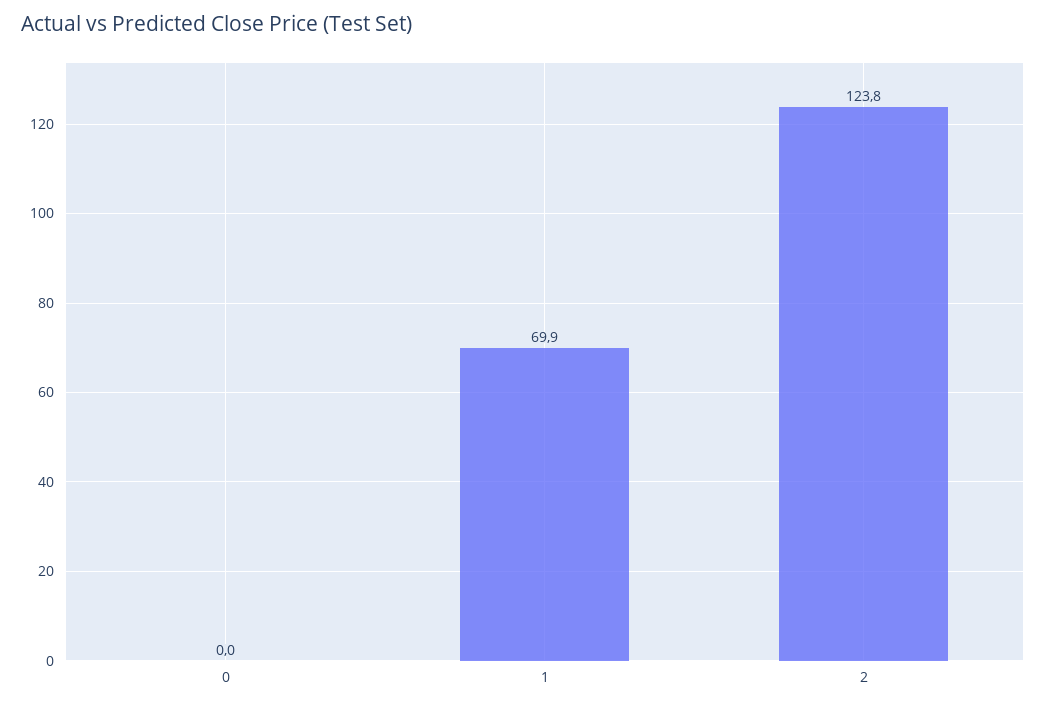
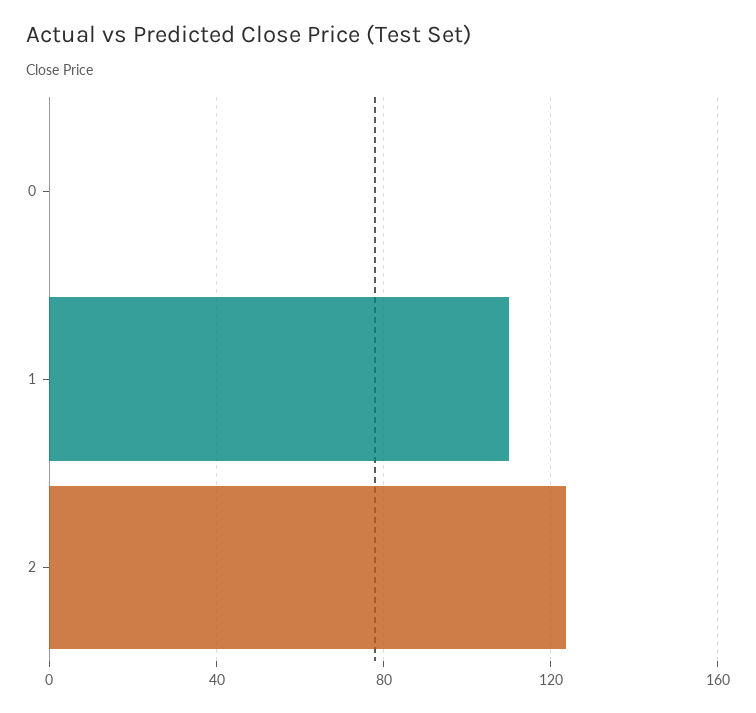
  {
    "0": 0,
-   "1": 69.9,
+   "1": 110,
    "2": 123.8
  }

